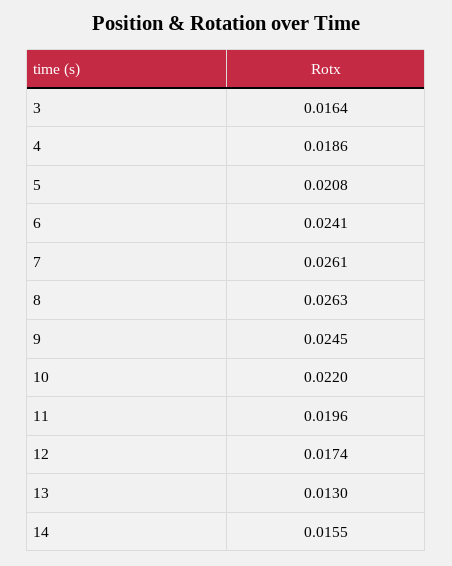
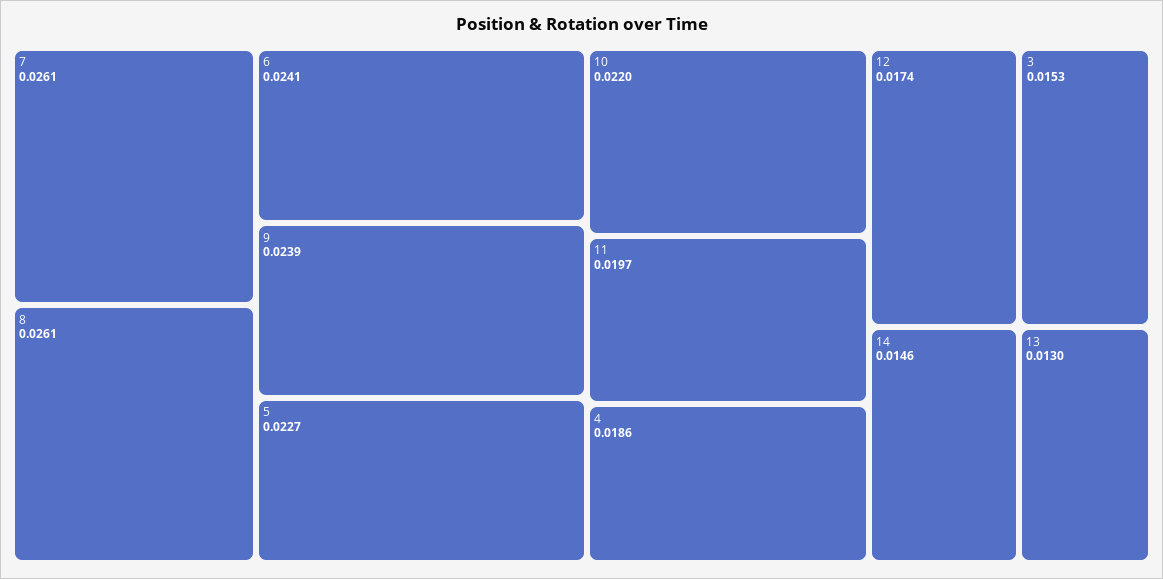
  {
-   "3": 0.0164,
+   "3": 0.0153,
    "4": 0.0186,
-   "5": 0.0208,
+   "5": 0.0227,
    "6": 0.0241,
    "7": 0.0261,
-   "8": 0.0263,
+   "8": 0.0261,
-   "9": 0.0245,
+   "9": 0.0239,
    "10": 0.022,
-   "11": 0.0196,
+   "11": 0.0197,
    "12": 0.0174,
    "13": 0.013,
-   "14": 0.0155
+   "14": 0.0146
  }

